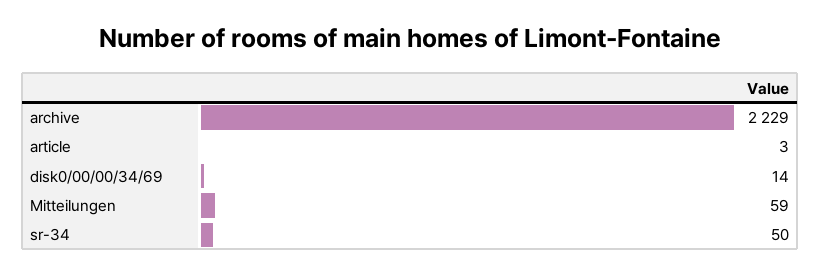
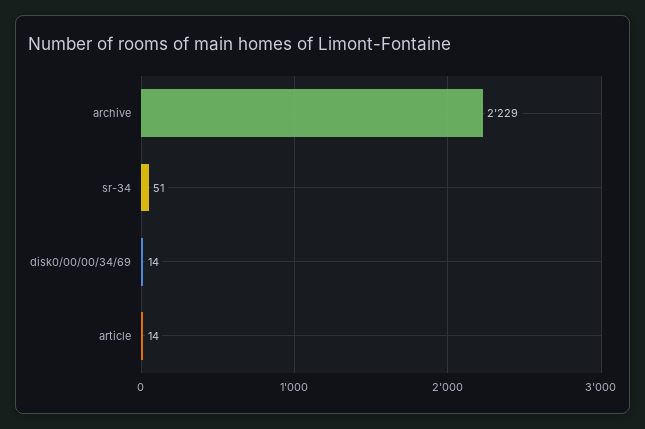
  {
    "archive": 2229,
-   "article": 3,
+   "article": 14,
    "disk0/00/00/34/69": 14,
-   "Mitteilungen": 59,
-   "sr-34": 50
+   "sr-34": 51
  }

